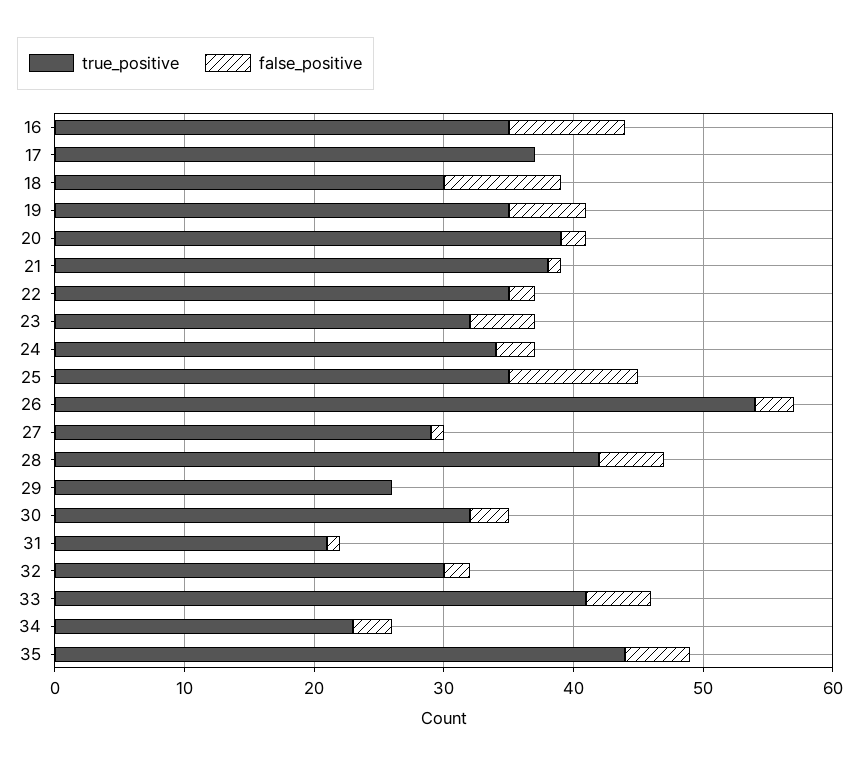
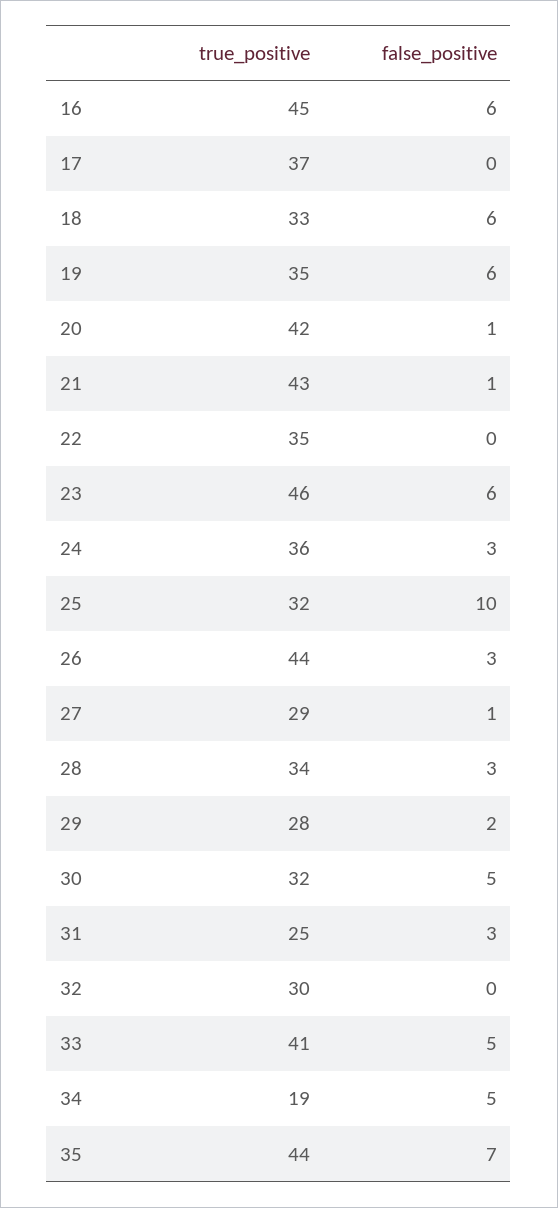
  {
    "true_positive": {
-     "16": 35,
+     "16": 45,
      "17": 37,
-     "18": 30,
+     "18": 33,
      "19": 35,
-     "20": 39,
+     "20": 42,
-     "21": 38,
+     "21": 43,
      "22": 35,
-     "23": 32,
+     "23": 46,
-     "24": 34,
+     "24": 36,
-     "25": 35,
+     "25": 32,
-     "26": 54,
+     "26": 44,
      "27": 29,
-     "28": 42,
+     "28": 34,
-     "29": 26,
+     "29": 28,
      "30": 32,
-     "31": 21,
+     "31": 25,
      "32": 30,
      "33": 41,
-     "34": 23,
+     "34": 19,
      "35": 44
    },
    "false_positive": {
-     "16": 9,
+     "16": 6,
      "17": 0,
-     "18": 9,
+     "18": 6,
      "19": 6,
-     "20": 2,
+     "20": 1,
      "21": 1,
-     "22": 2,
+     "22": 0,
-     "23": 5,
+     "23": 6,
      "24": 3,
      "25": 10,
      "26": 3,
      "27": 1,
-     "28": 5,
+     "28": 3,
-     "29": 0,
+     "29": 2,
-     "30": 3,
+     "30": 5,
-     "31": 1,
+     "31": 3,
-     "32": 2,
+     "32": 0,
      "33": 5,
-     "34": 3,
+     "34": 5,
-     "35": 5
+     "35": 7
    }
  }

